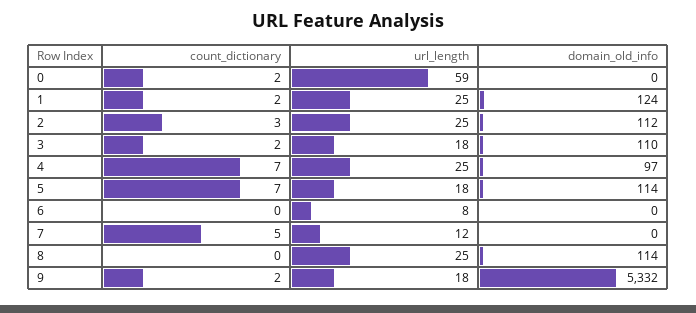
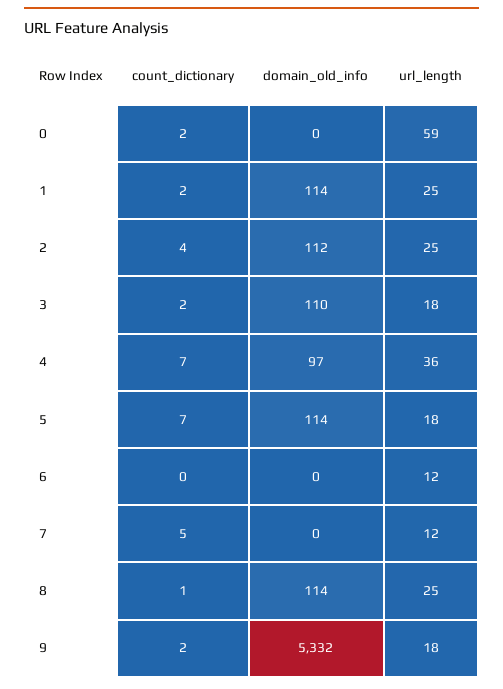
  {
    "count_dictionary": {
      "0": 2,
      "1": 2,
-     "2": 3,
+     "2": 4,
      "3": 2,
      "4": 7,
      "5": 7,
      "6": 0,
      "7": 5,
-     "8": 0,
+     "8": 1,
      "9": 2
    },
    "url_length": {
      "0": 59,
      "1": 25,
      "2": 25,
      "3": 18,
-     "4": 25,
+     "4": 36,
      "5": 18,
-     "6": 8,
+     "6": 12,
      "7": 12,
      "8": 25,
      "9": 18
    },
    "domain_old_info": {
      "0": 0,
-     "1": 124,
+     "1": 114,
      "2": 112,
      "3": 110,
      "4": 97,
      "5": 114,
      "6": 0,
      "7": 0,
      "8": 114,
      "9": 5332
    }
  }

